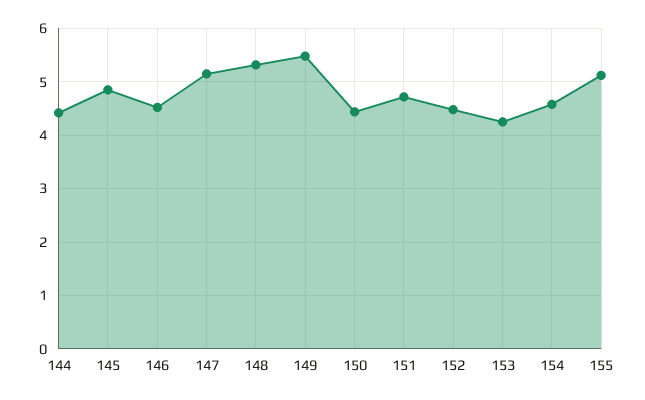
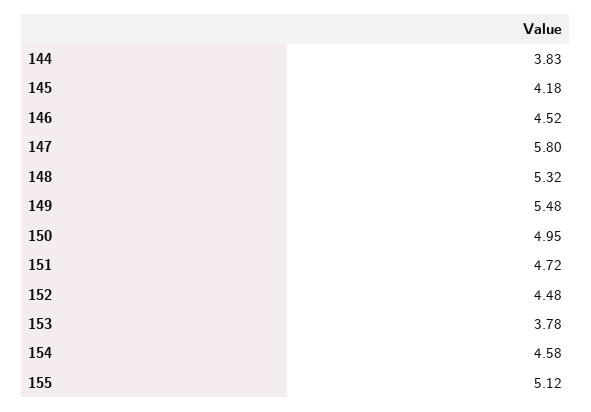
  {
-   "144": 4.4,
+   "144": 3.83,
-   "145": 4.8,
+   "145": 4.18,
    "146": 4.52,
-   "147": 5.2,
+   "147": 5.8,
    "148": 5.32,
    "149": 5.48,
-   "150": 4.4,
+   "150": 4.95,
    "151": 4.72,
    "152": 4.48,
-   "153": 4.2,
+   "153": 3.78,
    "154": 4.58,
    "155": 5.12
  }

